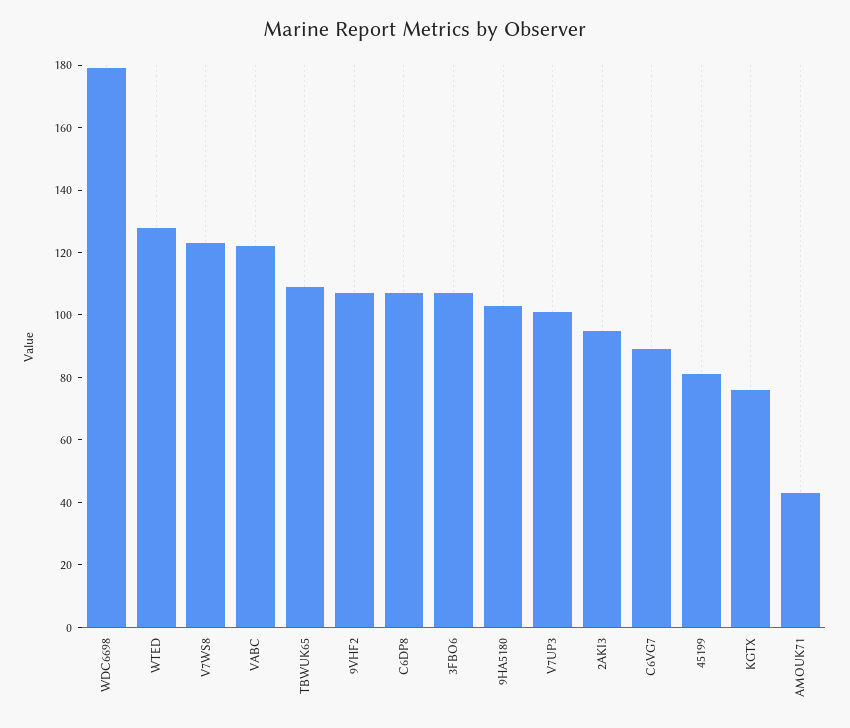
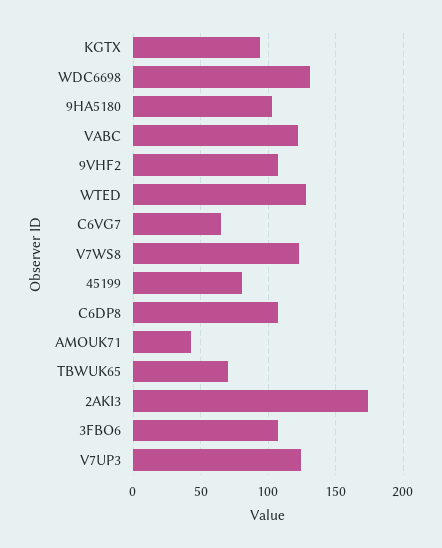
  {
-   "WDC6698": 180,
+   "WDC6698": 130,
    "WTED": 130,
    "V7WS8": 125,
    "VABC": 120,
-   "TBWUK65": 110,
+   "TBWUK65": 70,
    "9VHF2": 105,
    "C6DP8": 105,
    "3FBO6": 105,
    "9HA5180": 105,
-   "V7UP3": 100,
+   "V7UP3": 125,
-   "2AKI3": 95,
+   "2AKI3": 175,
-   "C6VG7": 90,
+   "C6VG7": 65,
    "45199": 80,
-   "KGTX": 75,
+   "KGTX": 95,
    "AMOUK71": 45
  }

